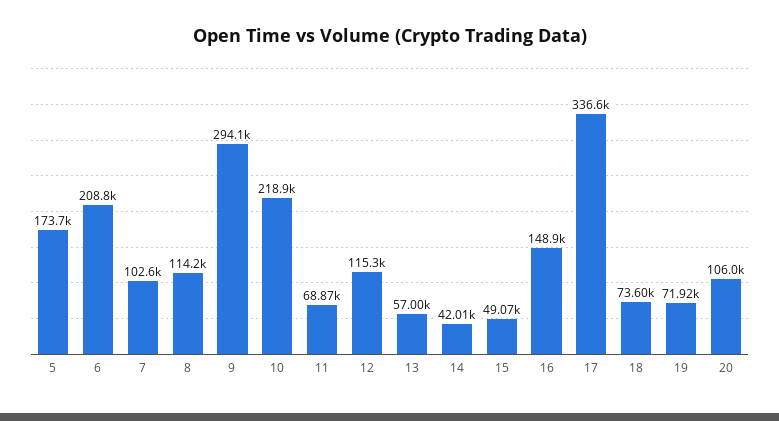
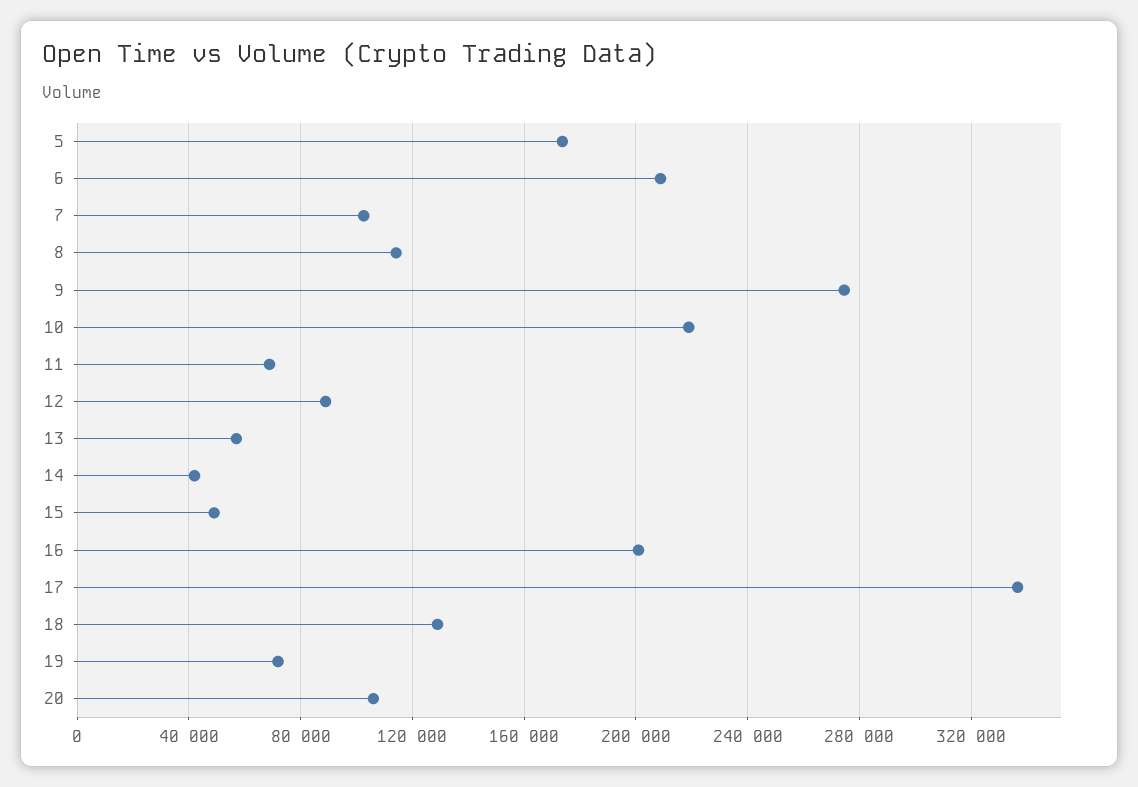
  {
    "5": 173700,
    "6": 208800,
    "7": 102600,
    "8": 114200,
-   "9": 294100,
+   "9": 275000,
    "10": 218900,
    "11": 68870,
-   "12": 115300,
+   "12": 90000,
    "13": 57000,
    "14": 42010,
    "15": 49070,
-   "16": 148900,
+   "16": 200000,
    "17": 336600,
-   "18": 73600,
+   "18": 130000,
    "19": 71920,
    "20": 106000
  }

